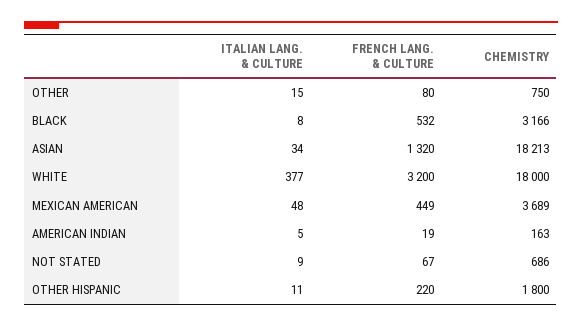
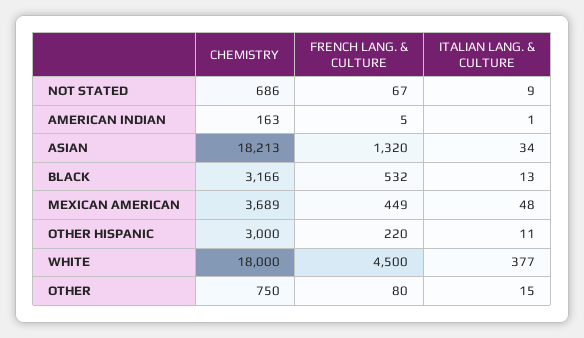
  {
    "ITALIAN LANG. & CULTURE": {
      "OTHER": 15,
-     "BLACK": 8,
+     "BLACK": 13,
      "ASIAN": 34,
      "WHITE": 377,
      "MEXICAN AMERICAN": 48,
-     "AMERICAN INDIAN": 5,
+     "AMERICAN INDIAN": 1,
      "NOT STATED": 9,
      "OTHER HISPANIC": 11
    },
    "FRENCH LANG. & CULTURE": {
      "OTHER": 80,
      "BLACK": 532,
      "ASIAN": 1320,
-     "WHITE": 3200,
+     "WHITE": 4500,
      "MEXICAN AMERICAN": 449,
-     "AMERICAN INDIAN": 19,
+     "AMERICAN INDIAN": 5,
      "NOT STATED": 67,
      "OTHER HISPANIC": 220
    },
    "CHEMISTRY": {
      "OTHER": 750,
      "BLACK": 3166,
      "ASIAN": 18213,
      "WHITE": 18000,
      "MEXICAN AMERICAN": 3689,
      "AMERICAN INDIAN": 163,
      "NOT STATED": 686,
-     "OTHER HISPANIC": 1800
+     "OTHER HISPANIC": 3000
    }
  }

